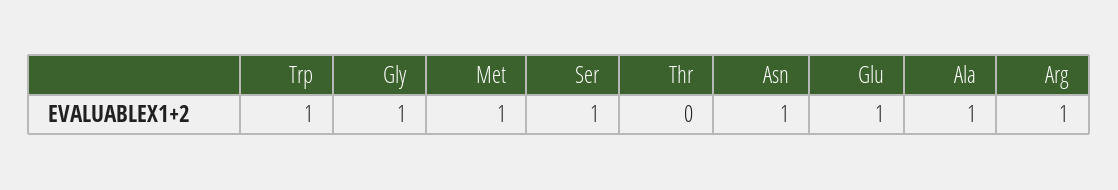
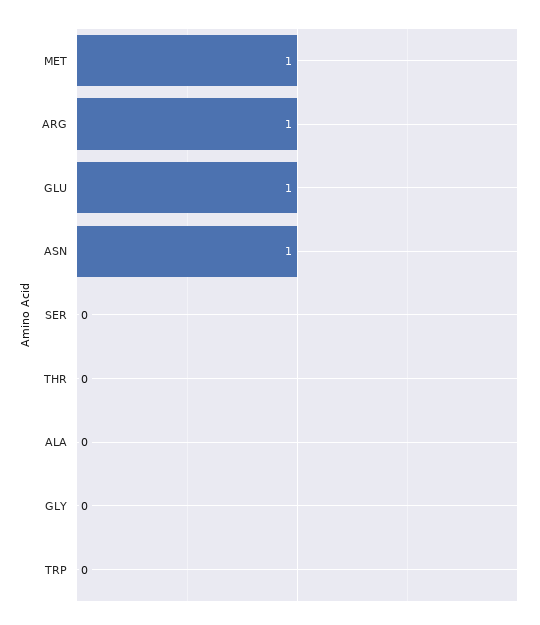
  {
-   "Trp": 1,
+   "Trp": 0,
-   "Gly": 1,
+   "Gly": 0,
    "Met": 1,
-   "Ser": 1,
+   "Ser": 0,
    "Thr": 0,
    "Asn": 1,
    "Glu": 1,
-   "Ala": 1,
+   "Ala": 0,
    "Arg": 1
  }

